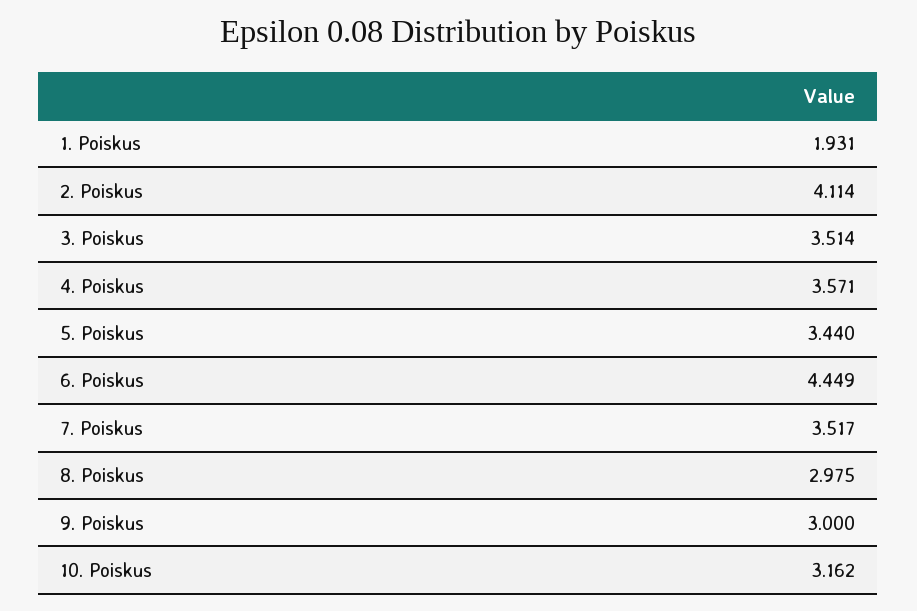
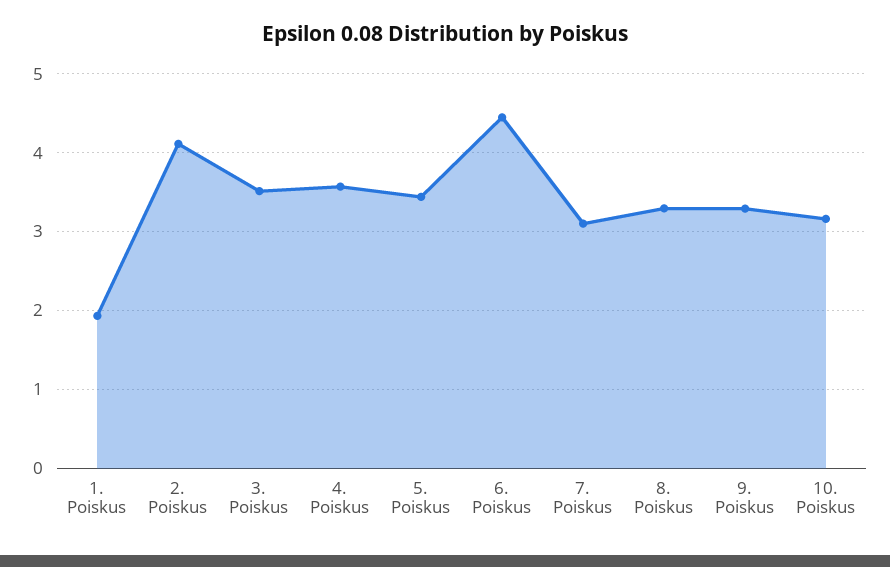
  {
    "1. Poiskus": 1.931,
    "2. Poiskus": 4.114,
    "3. Poiskus": 3.514,
    "4. Poiskus": 3.571,
    "5. Poiskus": 3.44,
    "6. Poiskus": 4.449,
-   "7. Poiskus": 3.517,
+   "7. Poiskus": 3.1,
-   "8. Poiskus": 2.975,
+   "8. Poiskus": 3.3,
-   "9. Poiskus": 3,
+   "9. Poiskus": 3.3,
    "10. Poiskus": 3.162
  }

